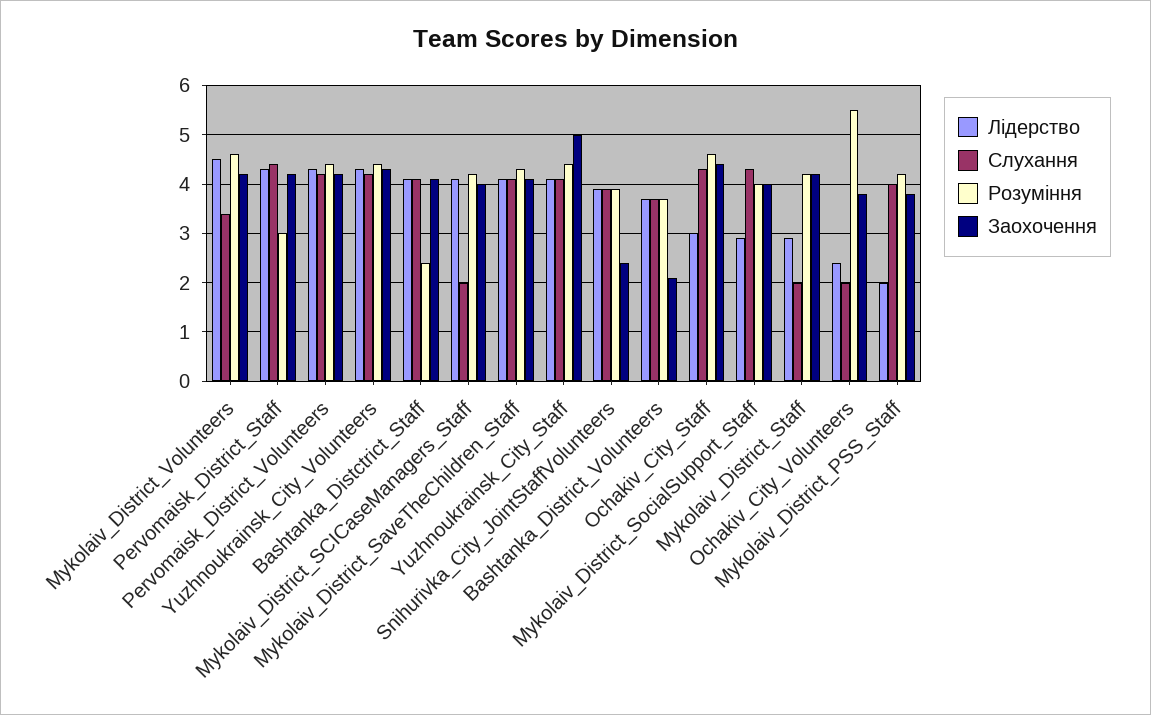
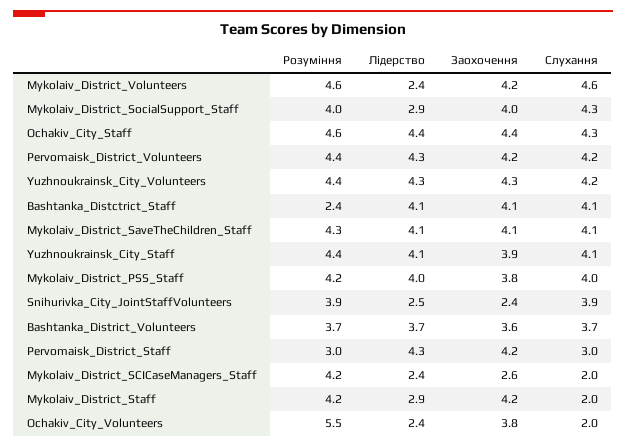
  {
    "Лідерство": {
-     "Mykolaiv_District_Volunteers": 4.5,
+     "Mykolaiv_District_Volunteers": 2.4,
      "Pervomaisk_District_Staff": 4.3,
      "Pervomaisk_District_Volunteers": 4.3,
      "Yuzhnoukrainsk_City_Volunteers": 4.3,
      "Bashtanka_Distctrict_Staff": 4.1,
-     "Mykolaiv_District_SCICaseManagers_Staff": 4,
+     "Mykolaiv_District_SCICaseManagers_Staff": 2.4,
      "Mykolaiv_District_SaveTheChildren_Staff": 4.1,
      "Yuzhnoukrainsk_City_Staff": 4.1,
-     "Snihurivka_City_JointStaffVolunteers": 4,
+     "Snihurivka_City_JointStaffVolunteers": 2.5,
      "Bashtanka_District_Volunteers": 3.7,
-     "Ochakiv_City_Staff": 3,
+     "Ochakiv_City_Staff": 4.4,
      "Mykolaiv_District_SocialSupport_Staff": 2.9,
      "Mykolaiv_District_Staff": 2.9,
      "Ochakiv_City_Volunteers": 2.4,
-     "Mykolaiv_District_PSS_Staff": 2
+     "Mykolaiv_District_PSS_Staff": 4
    },
    "Слухання": {
-     "Mykolaiv_District_Volunteers": 3.5,
+     "Mykolaiv_District_Volunteers": 4.6,
-     "Pervomaisk_District_Staff": 4.5,
+     "Pervomaisk_District_Staff": 3,
      "Pervomaisk_District_Volunteers": 4.2,
      "Yuzhnoukrainsk_City_Volunteers": 4.2,
      "Bashtanka_Distctrict_Staff": 4.1,
      "Mykolaiv_District_SCICaseManagers_Staff": 2,
      "Mykolaiv_District_SaveTheChildren_Staff": 4.1,
      "Yuzhnoukrainsk_City_Staff": 4.1,
      "Snihurivka_City_JointStaffVolunteers": 3.9,
      "Bashtanka_District_Volunteers": 3.7,
      "Ochakiv_City_Staff": 4.3,
      "Mykolaiv_District_SocialSupport_Staff": 4.3,
      "Mykolaiv_District_Staff": 2,
      "Ochakiv_City_Volunteers": 2,
      "Mykolaiv_District_PSS_Staff": 4
    },
    "Розуміння": {
      "Mykolaiv_District_Volunteers": 4.6,
      "Pervomaisk_District_Staff": 3,
      "Pervomaisk_District_Volunteers": 4.4,
      "Yuzhnoukrainsk_City_Volunteers": 4.4,
      "Bashtanka_Distctrict_Staff": 2.4,
      "Mykolaiv_District_SCICaseManagers_Staff": 4.2,
      "Mykolaiv_District_SaveTheChildren_Staff": 4.3,
      "Yuzhnoukrainsk_City_Staff": 4.4,
      "Snihurivka_City_JointStaffVolunteers": 3.9,
      "Bashtanka_District_Volunteers": 3.7,
      "Ochakiv_City_Staff": 4.6,
      "Mykolaiv_District_SocialSupport_Staff": 4,
      "Mykolaiv_District_Staff": 4.2,
      "Ochakiv_City_Volunteers": 5.5,
      "Mykolaiv_District_PSS_Staff": 4.2
    },
    "Заохочення": {
      "Mykolaiv_District_Volunteers": 4.2,
      "Pervomaisk_District_Staff": 4.2,
      "Pervomaisk_District_Volunteers": 4.2,
      "Yuzhnoukrainsk_City_Volunteers": 4.3,
      "Bashtanka_Distctrict_Staff": 4.1,
-     "Mykolaiv_District_SCICaseManagers_Staff": 4,
+     "Mykolaiv_District_SCICaseManagers_Staff": 2.6,
      "Mykolaiv_District_SaveTheChildren_Staff": 4.1,
-     "Yuzhnoukrainsk_City_Staff": 5,
+     "Yuzhnoukrainsk_City_Staff": 3.9,
      "Snihurivka_City_JointStaffVolunteers": 2.4,
-     "Bashtanka_District_Volunteers": 2,
+     "Bashtanka_District_Volunteers": 3.6,
      "Ochakiv_City_Staff": 4.4,
      "Mykolaiv_District_SocialSupport_Staff": 4,
      "Mykolaiv_District_Staff": 4.2,
      "Ochakiv_City_Volunteers": 3.8,
      "Mykolaiv_District_PSS_Staff": 3.8
    }
  }

